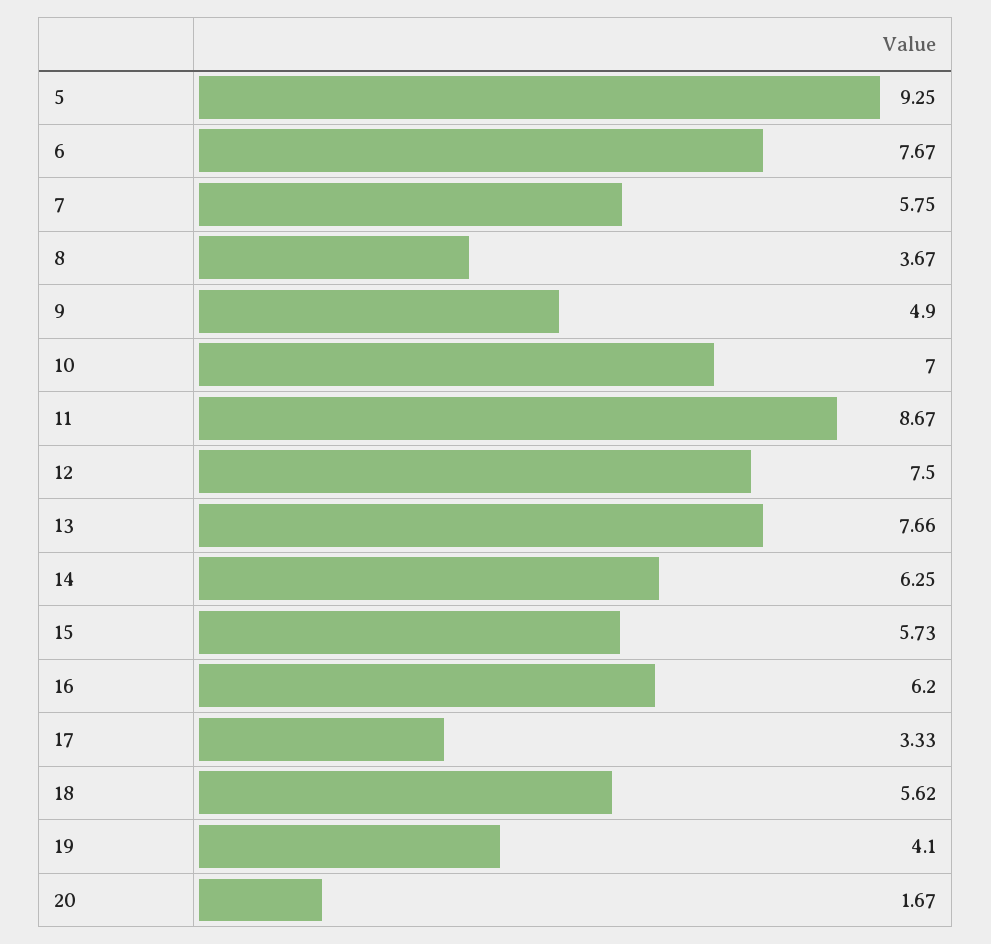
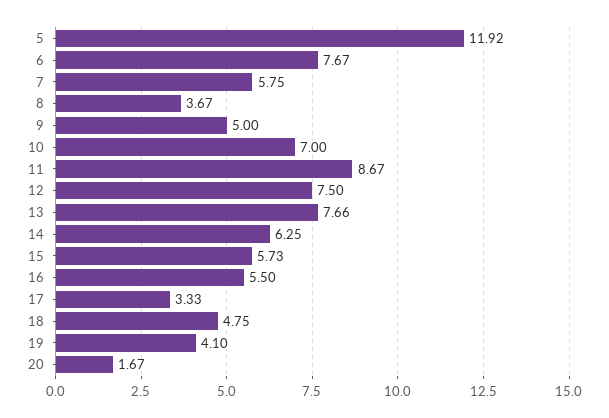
  {
-   "5": 9.25,
+   "5": 11.92,
    "6": 7.67,
    "7": 5.75,
    "8": 3.67,
-   "9": 4.9,
+   "9": 5,
    "10": 7,
    "11": 8.67,
    "12": 7.5,
    "13": 7.66,
    "14": 6.25,
    "15": 5.73,
-   "16": 6.2,
+   "16": 5.5,
    "17": 3.33,
-   "18": 5.62,
+   "18": 4.75,
    "19": 4.1,
    "20": 1.67
  }

